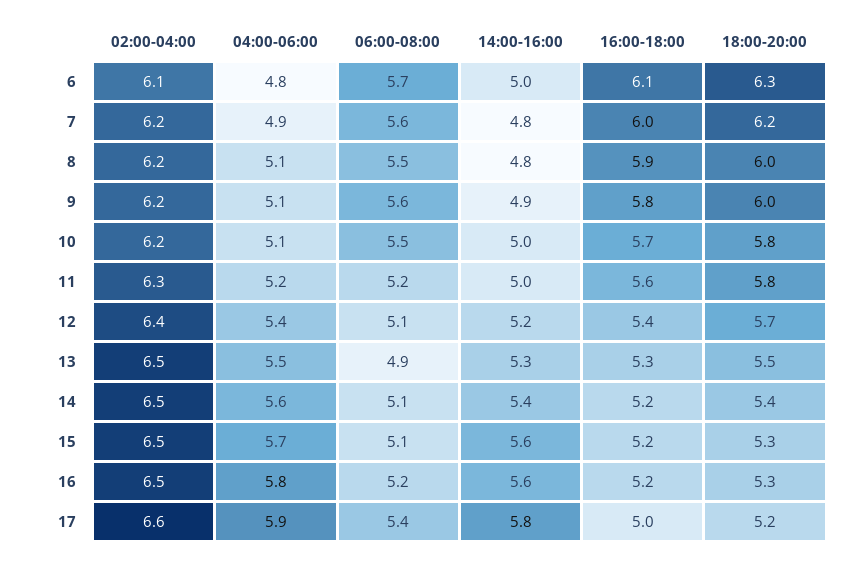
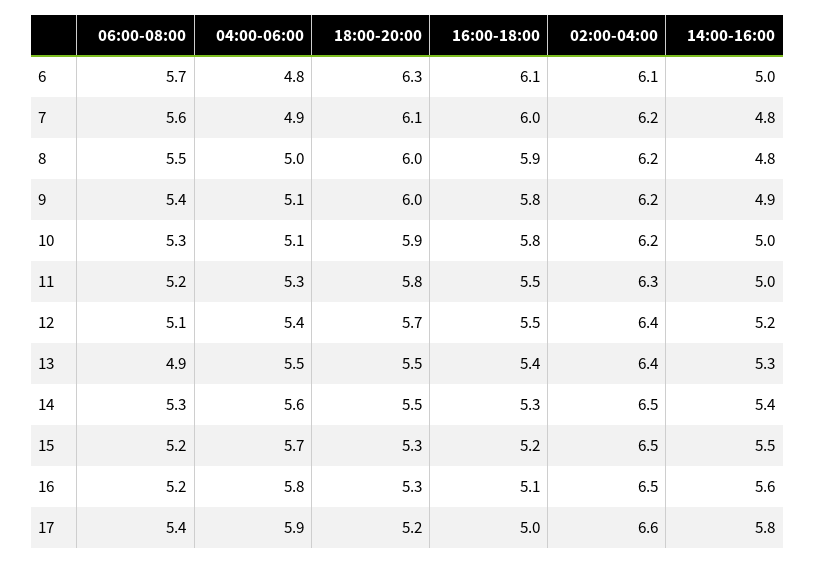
  {
    "02:00-04:00": {
      "6": 6.1,
      "7": 6.2,
      "8": 6.2,
      "9": 6.2,
      "10": 6.2,
      "11": 6.3,
      "12": 6.4,
-     "13": 6.5,
+     "13": 6.4,
      "14": 6.5,
      "15": 6.5,
      "16": 6.5,
      "17": 6.6
    },
    "04:00-06:00": {
      "6": 4.8,
      "7": 4.9,
-     "8": 5.1,
+     "8": 5,
      "9": 5.1,
      "10": 5.1,
-     "11": 5.2,
+     "11": 5.3,
      "12": 5.4,
      "13": 5.5,
      "14": 5.6,
      "15": 5.7,
      "16": 5.8,
      "17": 5.9
    },
    "06:00-08:00": {
      "6": 5.7,
      "7": 5.6,
      "8": 5.5,
-     "9": 5.6,
+     "9": 5.4,
-     "10": 5.5,
+     "10": 5.3,
      "11": 5.2,
      "12": 5.1,
      "13": 4.9,
-     "14": 5.1,
+     "14": 5.3,
-     "15": 5.1,
+     "15": 5.2,
      "16": 5.2,
      "17": 5.4
    },
    "14:00-16:00": {
      "6": 5,
      "7": 4.8,
      "8": 4.8,
      "9": 4.9,
      "10": 5,
      "11": 5,
      "12": 5.2,
      "13": 5.3,
      "14": 5.4,
-     "15": 5.6,
+     "15": 5.5,
      "16": 5.6,
      "17": 5.8
    },
    "16:00-18:00": {
      "6": 6.1,
      "7": 6,
      "8": 5.9,
      "9": 5.8,
-     "10": 5.7,
+     "10": 5.8,
-     "11": 5.6,
+     "11": 5.5,
-     "12": 5.4,
+     "12": 5.5,
-     "13": 5.3,
+     "13": 5.4,
-     "14": 5.2,
+     "14": 5.3,
      "15": 5.2,
-     "16": 5.2,
+     "16": 5.1,
      "17": 5
    },
    "18:00-20:00": {
      "6": 6.3,
-     "7": 6.2,
+     "7": 6.1,
      "8": 6,
      "9": 6,
-     "10": 5.8,
+     "10": 5.9,
      "11": 5.8,
      "12": 5.7,
      "13": 5.5,
-     "14": 5.4,
+     "14": 5.5,
      "15": 5.3,
      "16": 5.3,
      "17": 5.2
    }
  }

